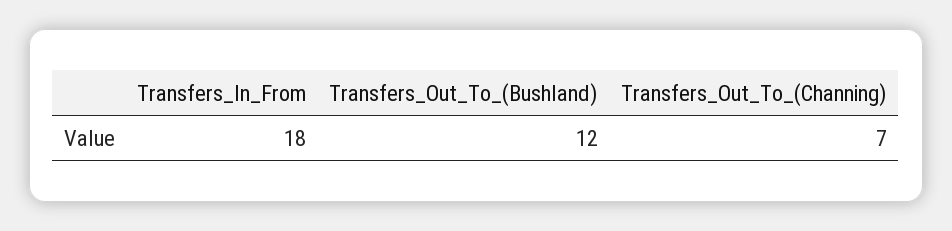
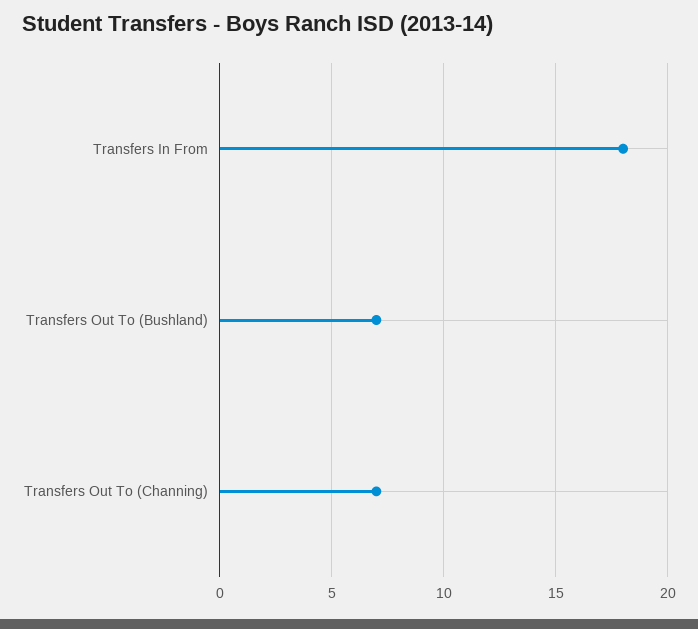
  {
    "Transfers_In_From": 18,
-   "Transfers_Out_To_(Bushland)": 12,
+   "Transfers_Out_To_(Bushland)": 7,
    "Transfers_Out_To_(Channing)": 7
  }

